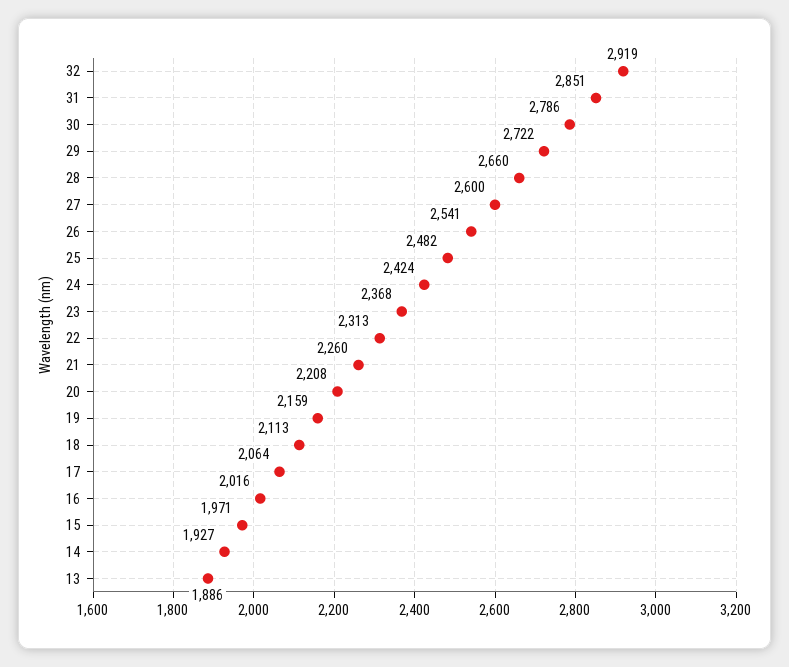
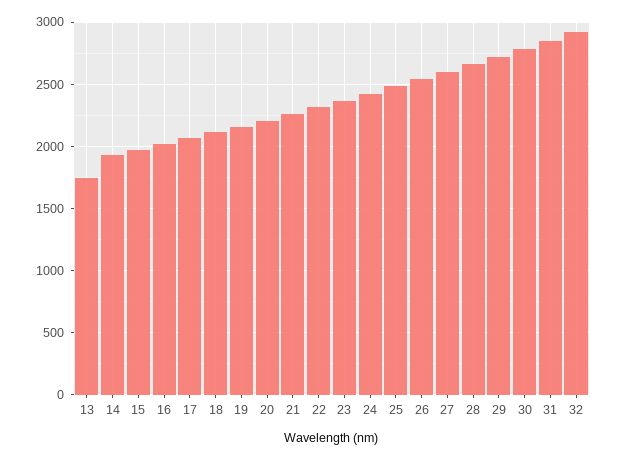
  {
    "32": 2919,
    "31": 2851,
    "30": 2786,
    "29": 2722,
    "28": 2660,
    "27": 2600,
    "26": 2541,
    "25": 2482,
    "24": 2424,
    "23": 2368,
    "22": 2313,
    "21": 2260,
    "20": 2208,
    "19": 2159,
    "18": 2113,
    "17": 2064,
    "16": 2016,
    "15": 1971,
    "14": 1927,
-   "13": 1886
+   "13": 1750
  }

